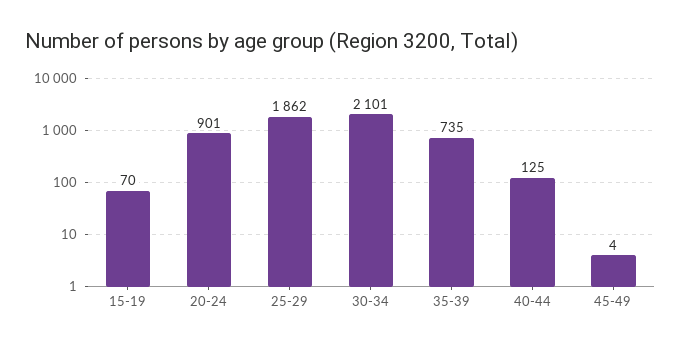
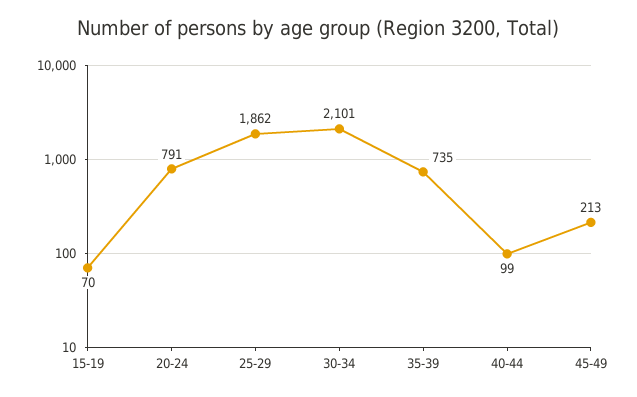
  {
    "15-19": 70,
-   "20-24": 901,
+   "20-24": 791,
    "25-29": 1862,
    "30-34": 2101,
    "35-39": 735,
-   "40-44": 125,
+   "40-44": 99,
-   "45-49": 4
+   "45-49": 213
  }

